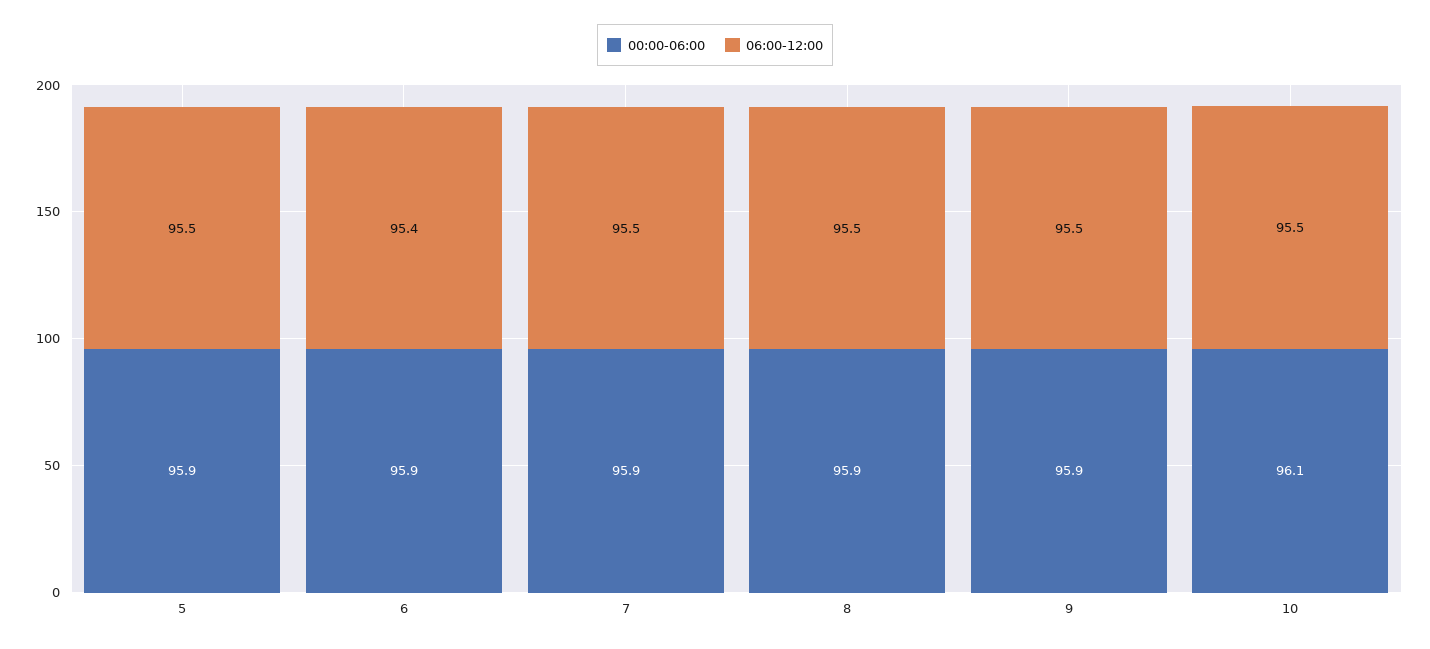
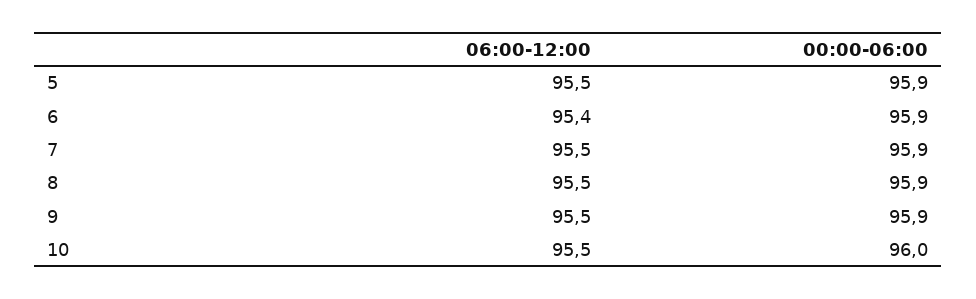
  {
    "00:00-06:00": {
      "5": 95.9,
      "6": 95.9,
      "7": 95.9,
      "8": 95.9,
      "9": 95.9,
-     "10": 96.1
+     "10": 96
    },
    "06:00-12:00": {
      "5": 95.5,
      "6": 95.4,
      "7": 95.5,
      "8": 95.5,
      "9": 95.5,
      "10": 95.5
    }
  }

